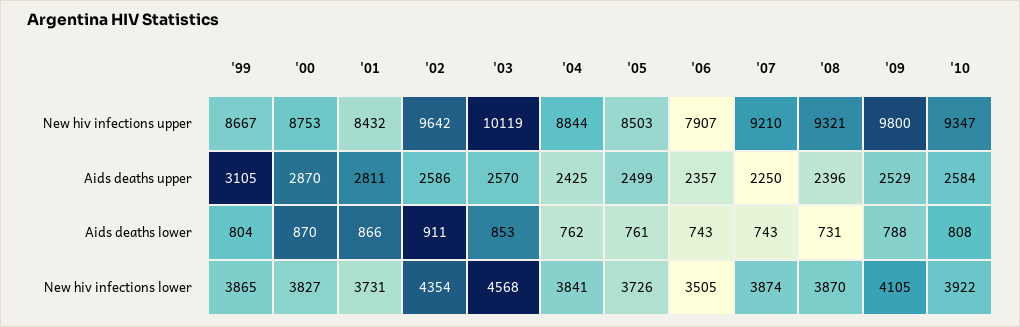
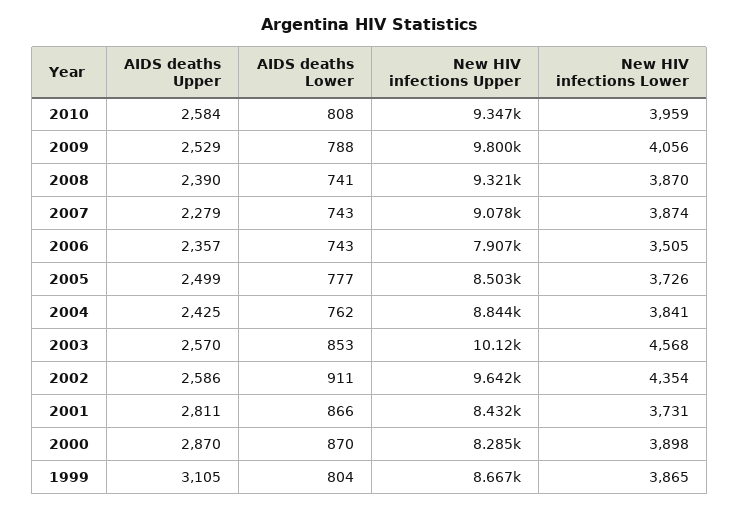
  {
    "'99": {
      "New hiv infections upper": 8667,
      "Aids deaths upper": 3105,
      "Aids deaths lower": 804,
      "New hiv infections lower": 3865
    },
    "'00": {
-     "New hiv infections upper": 8753,
+     "New hiv infections upper": 8285,
      "Aids deaths upper": 2870,
      "Aids deaths lower": 870,
-     "New hiv infections lower": 3827
+     "New hiv infections lower": 3898
    },
    "'01": {
      "New hiv infections upper": 8432,
      "Aids deaths upper": 2811,
      "Aids deaths lower": 866,
      "New hiv infections lower": 3731
    },
    "'02": {
      "New hiv infections upper": 9642,
      "Aids deaths upper": 2586,
      "Aids deaths lower": 911,
      "New hiv infections lower": 4354
    },
    "'03": {
      "New hiv infections upper": 10119,
      "Aids deaths upper": 2570,
      "Aids deaths lower": 853,
      "New hiv infections lower": 4568
    },
    "'04": {
      "New hiv infections upper": 8844,
      "Aids deaths upper": 2425,
      "Aids deaths lower": 762,
      "New hiv infections lower": 3841
    },
    "'05": {
      "New hiv infections upper": 8503,
      "Aids deaths upper": 2499,
-     "Aids deaths lower": 761,
+     "Aids deaths lower": 777,
      "New hiv infections lower": 3726
    },
    "'06": {
      "New hiv infections upper": 7907,
      "Aids deaths upper": 2357,
      "Aids deaths lower": 743,
      "New hiv infections lower": 3505
    },
    "'07": {
-     "New hiv infections upper": 9210,
+     "New hiv infections upper": 9078,
-     "Aids deaths upper": 2250,
+     "Aids deaths upper": 2279,
      "Aids deaths lower": 743,
      "New hiv infections lower": 3874
    },
    "'08": {
      "New hiv infections upper": 9321,
-     "Aids deaths upper": 2396,
+     "Aids deaths upper": 2390,
-     "Aids deaths lower": 731,
+     "Aids deaths lower": 741,
      "New hiv infections lower": 3870
    },
    "'09": {
      "New hiv infections upper": 9800,
      "Aids deaths upper": 2529,
      "Aids deaths lower": 788,
-     "New hiv infections lower": 4105
+     "New hiv infections lower": 4056
    },
    "'10": {
      "New hiv infections upper": 9347,
      "Aids deaths upper": 2584,
      "Aids deaths lower": 808,
-     "New hiv infections lower": 3922
+     "New hiv infections lower": 3959
    }
  }

